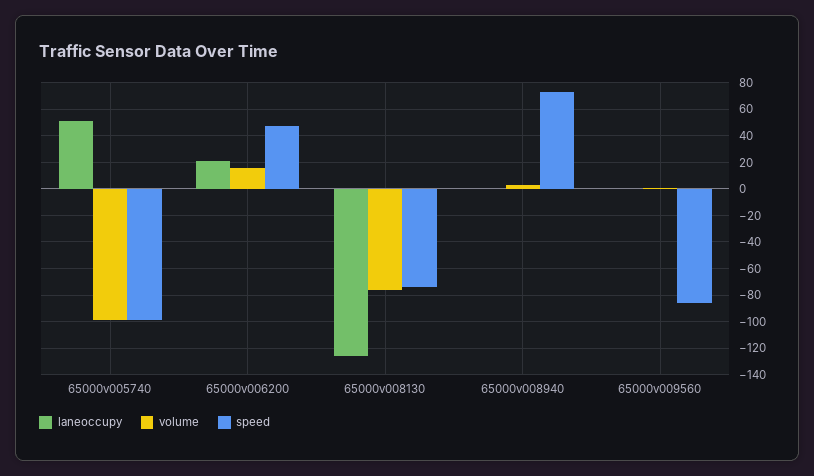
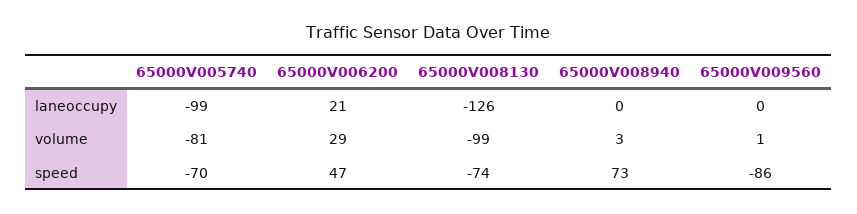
  {
    "laneoccupy": {
-     "65000v005740": 50,
+     "65000v005740": -99,
      "65000v006200": 21,
      "65000v008130": -126,
      "65000v008940": 0,
      "65000v009560": 0
    },
    "volume": {
-     "65000v005740": -100,
+     "65000v005740": -81,
-     "65000v006200": 15,
+     "65000v006200": 29,
-     "65000v008130": -75,
+     "65000v008130": -99,
      "65000v008940": 3,
      "65000v009560": 1
    },
    "speed": {
-     "65000v005740": -100,
+     "65000v005740": -70,
      "65000v006200": 47,
      "65000v008130": -74,
      "65000v008940": 73,
      "65000v009560": -86
    }
  }

